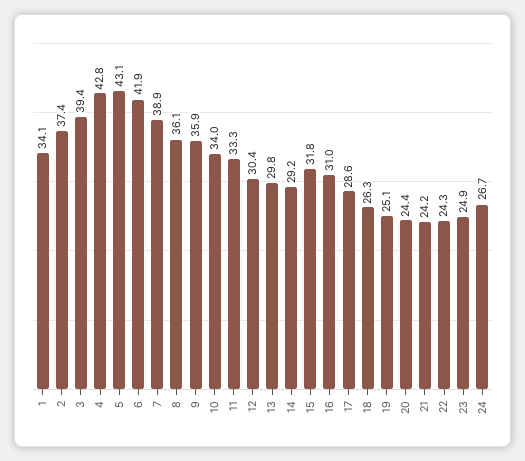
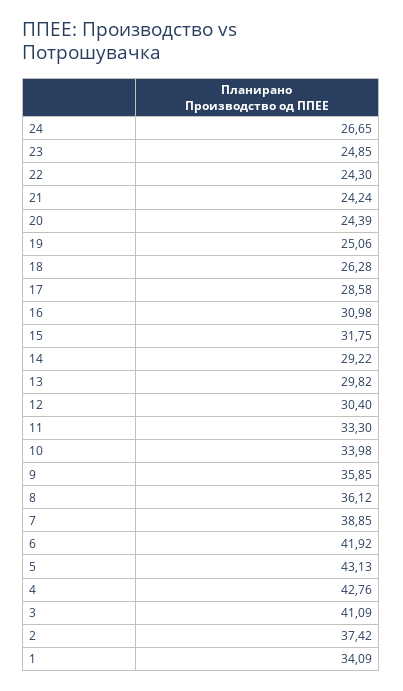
  {
    "1": 34.09,
    "2": 37.42,
-   "3": 39.4,
+   "3": 41.09,
    "4": 42.76,
    "5": 43.13,
    "6": 41.92,
    "7": 38.85,
    "8": 36.12,
    "9": 35.85,
    "10": 33.98,
    "11": 33.3,
    "12": 30.4,
    "13": 29.82,
    "14": 29.22,
    "15": 31.75,
    "16": 30.98,
    "17": 28.58,
    "18": 26.28,
    "19": 25.06,
    "20": 24.39,
    "21": 24.24,
    "22": 24.3,
    "23": 24.85,
    "24": 26.65
  }

